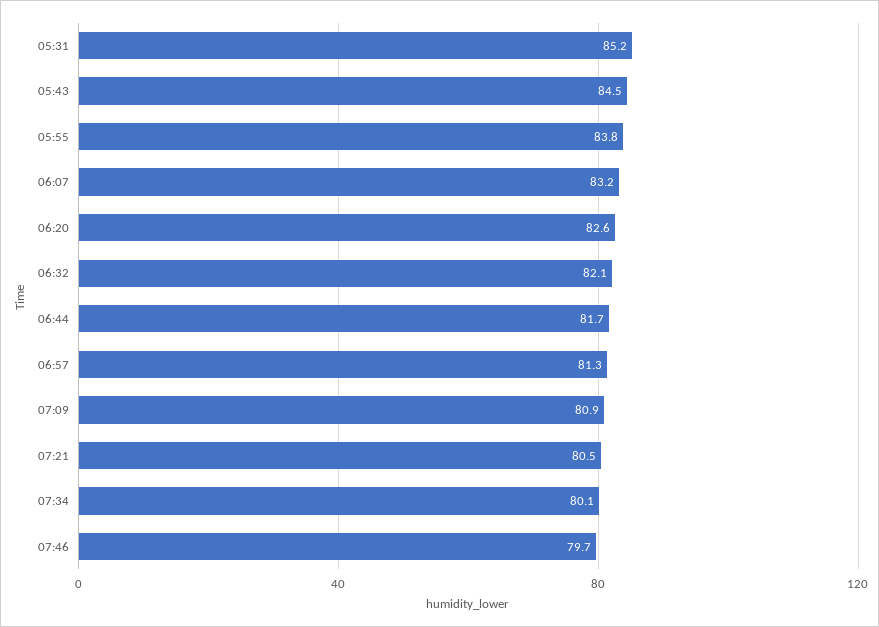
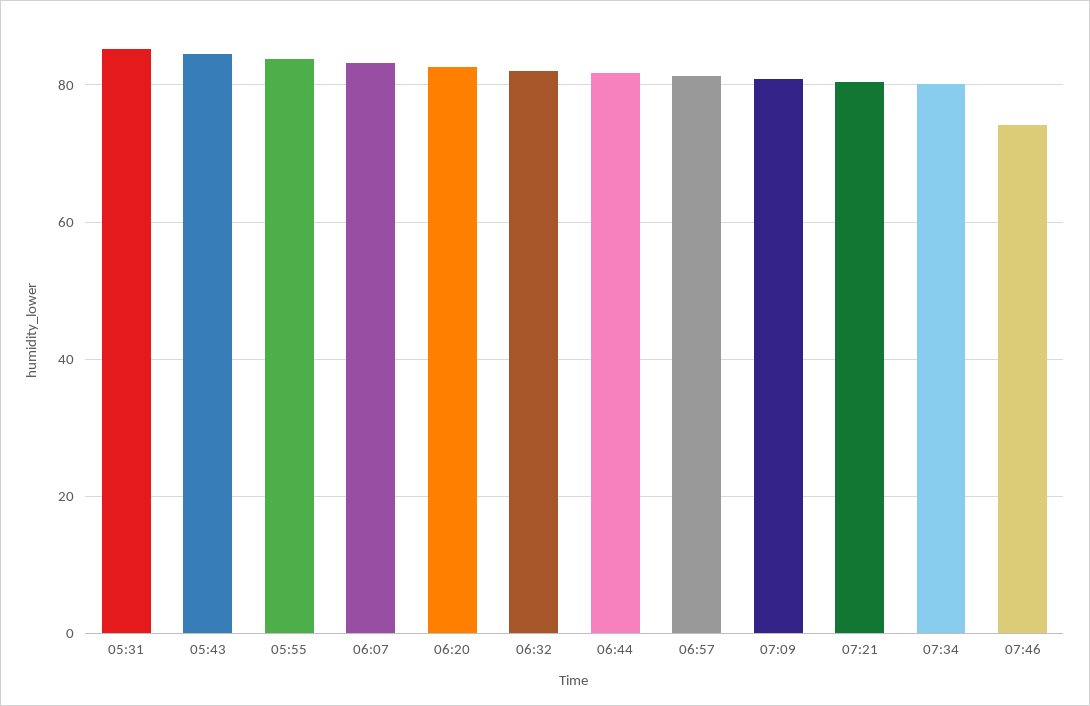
  {
    "05:31": 85.2,
    "05:43": 84.5,
    "05:55": 83.8,
    "06:07": 83.2,
    "06:20": 82.6,
    "06:32": 82.1,
    "06:44": 81.7,
    "06:57": 81.3,
    "07:09": 80.9,
    "07:21": 80.5,
    "07:34": 80.1,
-   "07:46": 79.7
+   "07:46": 74
  }

